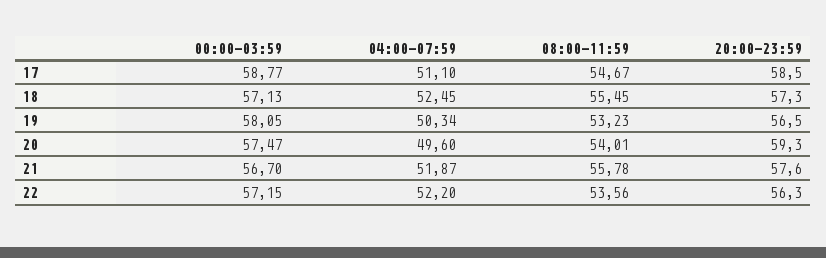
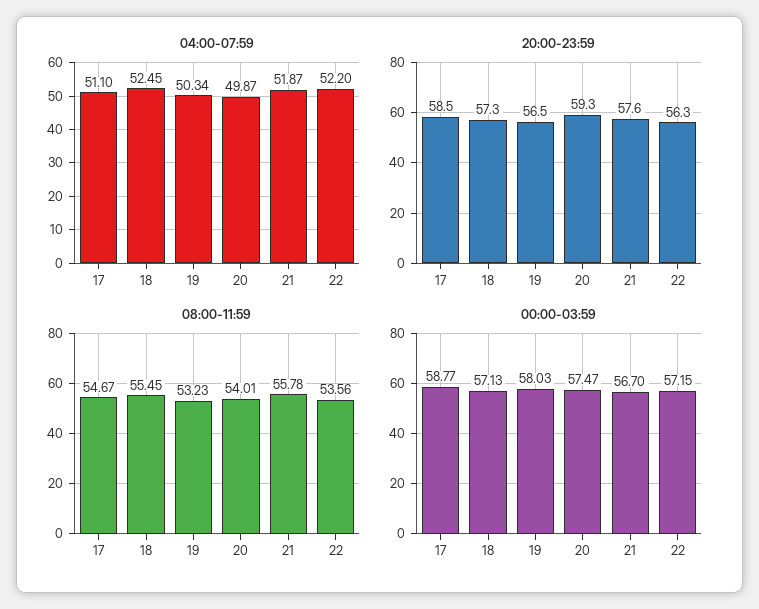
  {
    "00:00-03:59": {
      "17": 58.77,
      "18": 57.13,
-     "19": 58.05,
+     "19": 58.03,
      "20": 57.47,
      "21": 56.7,
      "22": 57.15
    },
    "04:00-07:59": {
      "17": 51.1,
      "18": 52.45,
      "19": 50.34,
-     "20": 49.6,
+     "20": 49.87,
      "21": 51.87,
      "22": 52.2
    },
    "08:00-11:59": {
      "17": 54.67,
      "18": 55.45,
      "19": 53.23,
      "20": 54.01,
      "21": 55.78,
      "22": 53.56
    },
    "20:00-23:59": {
      "17": 58.5,
      "18": 57.3,
      "19": 56.5,
      "20": 59.3,
      "21": 57.6,
      "22": 56.3
    }
  }

